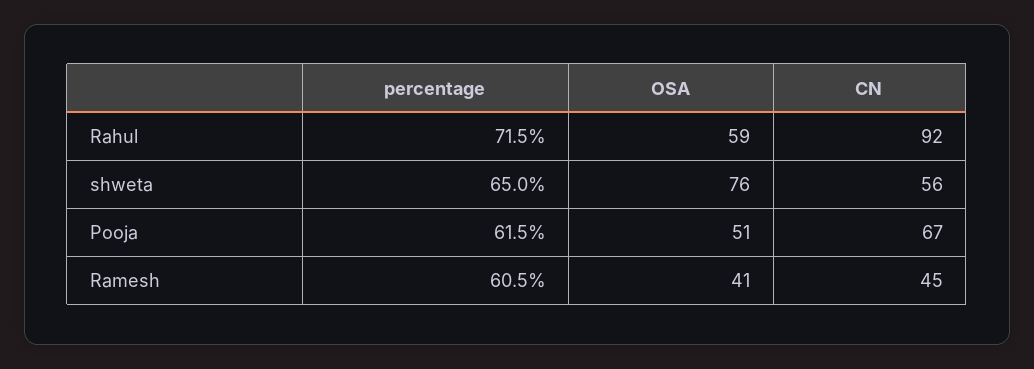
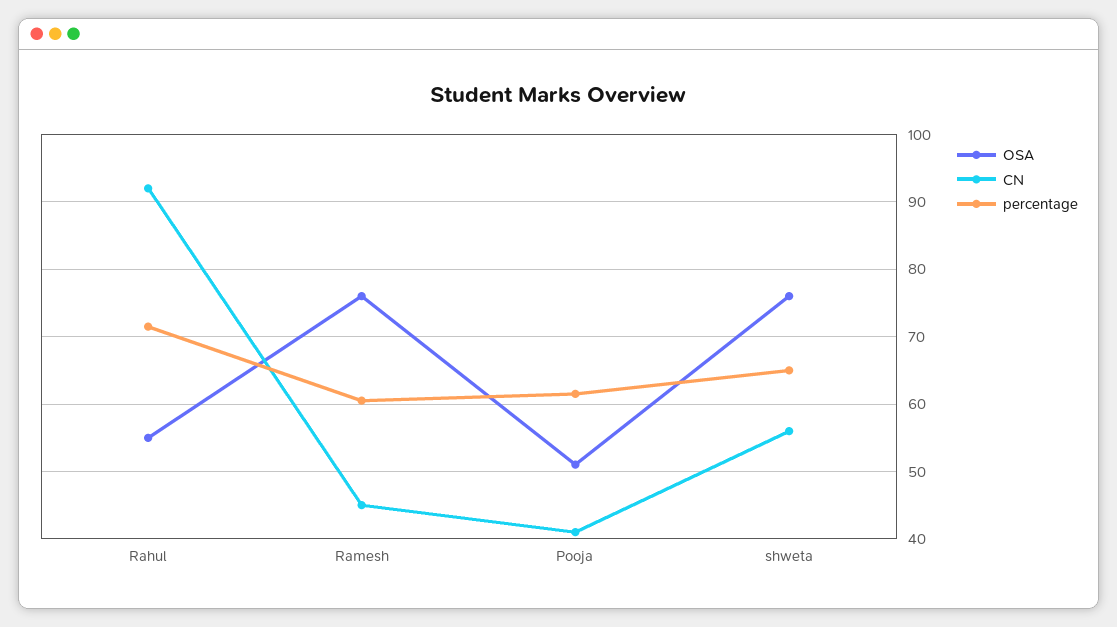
  {
    "percentage": {
      "Rahul": 71.5,
      "shweta": 65,
      "Pooja": 61.5,
      "Ramesh": 60.5
    },
    "OSA": {
-     "Rahul": 59,
+     "Rahul": 55,
      "shweta": 76,
      "Pooja": 51,
-     "Ramesh": 41
+     "Ramesh": 76
    },
    "CN": {
      "Rahul": 92,
      "shweta": 56,
-     "Pooja": 67,
+     "Pooja": 41,
      "Ramesh": 45
    }
  }

